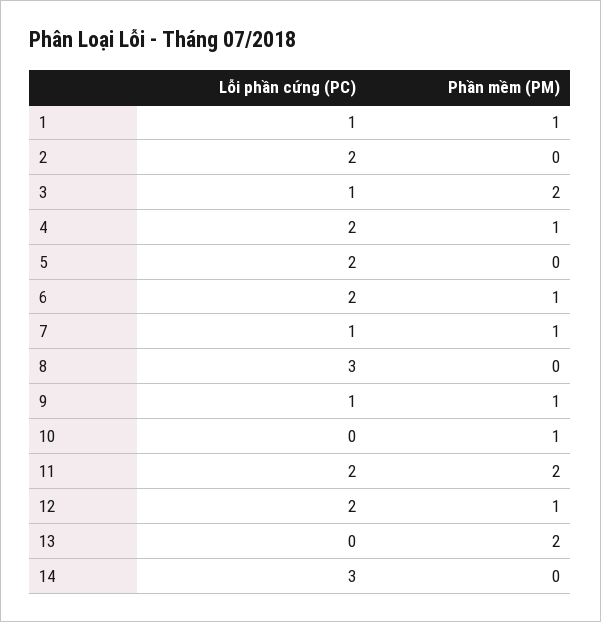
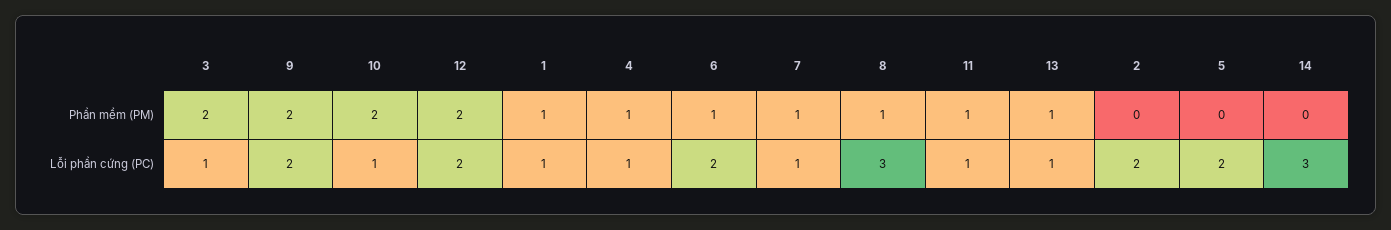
  {
    "Lỗi phần cứng (PC)": {
      "1": 1,
      "2": 2,
      "3": 1,
-     "4": 2,
+     "4": 1,
      "5": 2,
      "6": 2,
      "7": 1,
      "8": 3,
-     "9": 1,
+     "9": 2,
-     "10": 0,
+     "10": 1,
-     "11": 2,
+     "11": 1,
      "12": 2,
-     "13": 0,
+     "13": 1,
      "14": 3
    },
    "Phần mềm (PM)": {
      "1": 1,
      "2": 0,
      "3": 2,
      "4": 1,
      "5": 0,
      "6": 1,
      "7": 1,
-     "8": 0,
+     "8": 1,
-     "9": 1,
+     "9": 2,
-     "10": 1,
+     "10": 2,
-     "11": 2,
+     "11": 1,
-     "12": 1,
+     "12": 2,
-     "13": 2,
+     "13": 1,
      "14": 0
    }
  }

